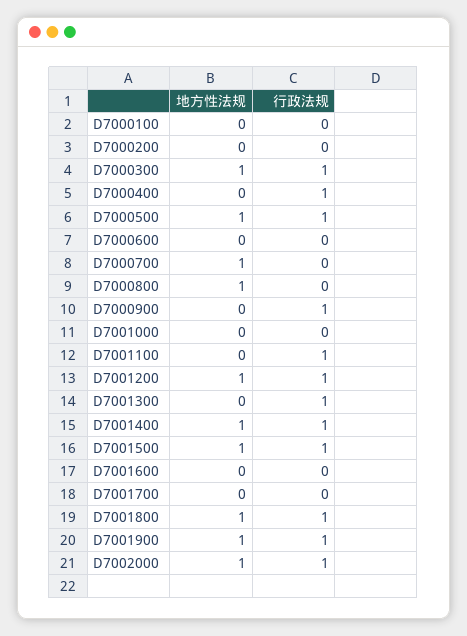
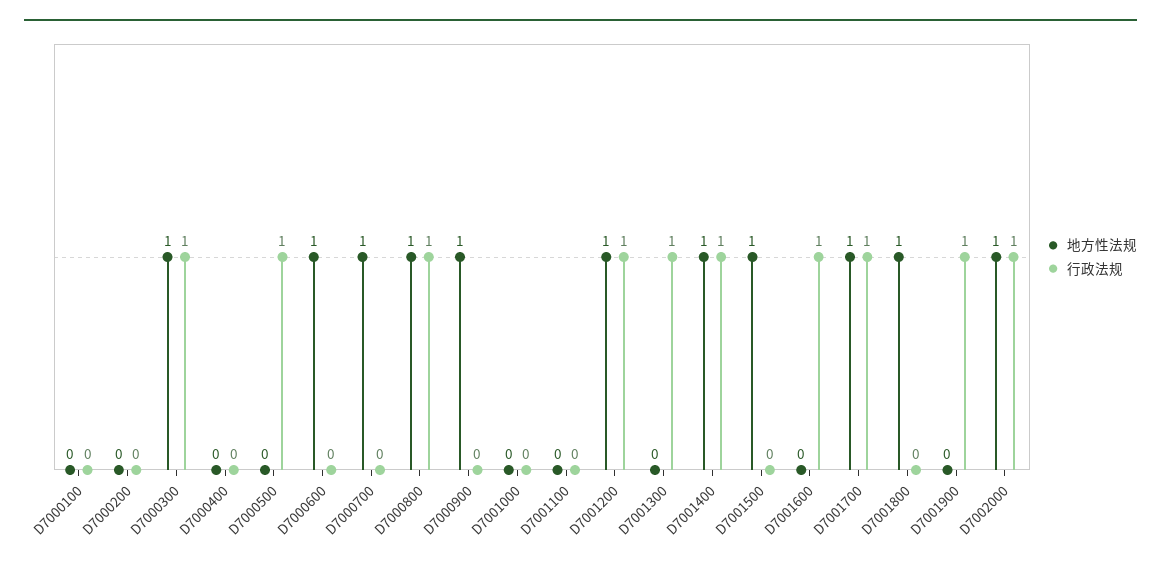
  {
    "地方性法规": {
      "D7000100": 0,
      "D7000200": 0,
      "D7000300": 1,
      "D7000400": 0,
-     "D7000500": 1,
+     "D7000500": 0,
-     "D7000600": 0,
+     "D7000600": 1,
      "D7000700": 1,
      "D7000800": 1,
-     "D7000900": 0,
+     "D7000900": 1,
      "D7001000": 0,
      "D7001100": 0,
      "D7001200": 1,
      "D7001300": 0,
      "D7001400": 1,
      "D7001500": 1,
      "D7001600": 0,
-     "D7001700": 0,
+     "D7001700": 1,
      "D7001800": 1,
-     "D7001900": 1,
+     "D7001900": 0,
      "D7002000": 1
    },
    "行政法规": {
      "D7000100": 0,
      "D7000200": 0,
      "D7000300": 1,
-     "D7000400": 1,
+     "D7000400": 0,
      "D7000500": 1,
      "D7000600": 0,
      "D7000700": 0,
-     "D7000800": 0,
+     "D7000800": 1,
-     "D7000900": 1,
+     "D7000900": 0,
      "D7001000": 0,
-     "D7001100": 1,
+     "D7001100": 0,
      "D7001200": 1,
      "D7001300": 1,
      "D7001400": 1,
-     "D7001500": 1,
+     "D7001500": 0,
-     "D7001600": 0,
+     "D7001600": 1,
-     "D7001700": 0,
+     "D7001700": 1,
-     "D7001800": 1,
+     "D7001800": 0,
      "D7001900": 1,
      "D7002000": 1
    }
  }

